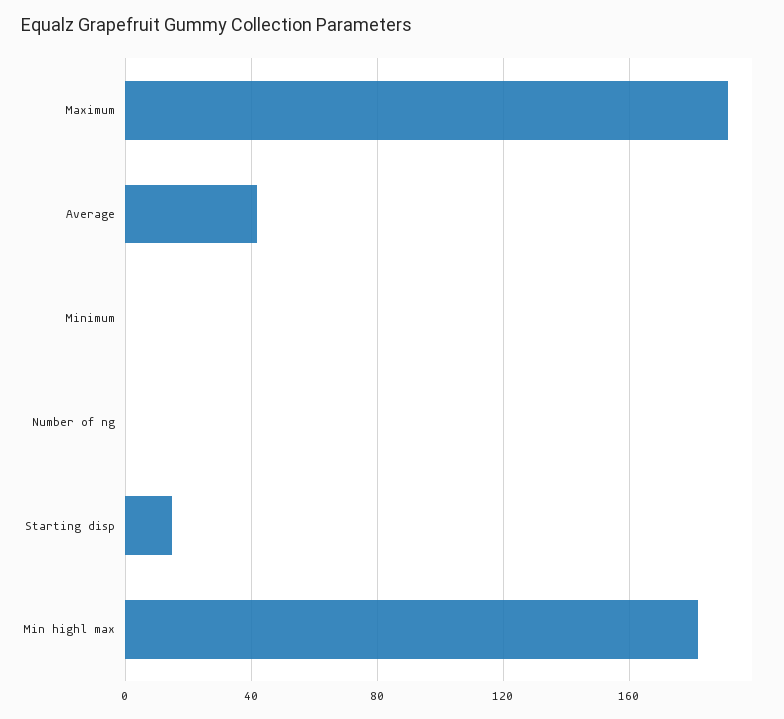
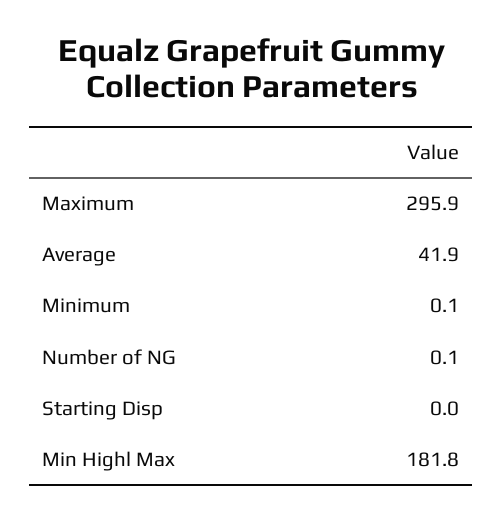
  {
-   "Maximum": 190,
+   "Maximum": 295.9,
    "Average": 41.9,
    "Minimum": 0.1,
    "Number of ng": 0.1,
-   "Starting disp": 15,
+   "Starting disp": 0,
    "Min highl max": 181.8
  }

